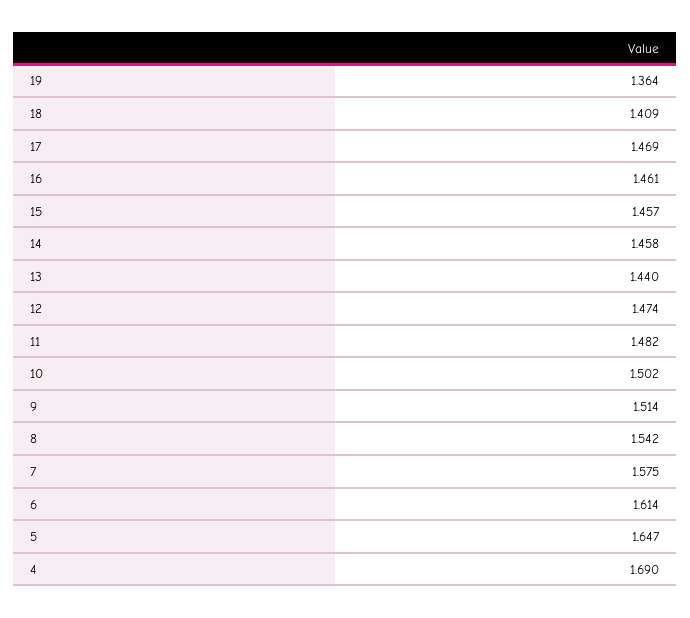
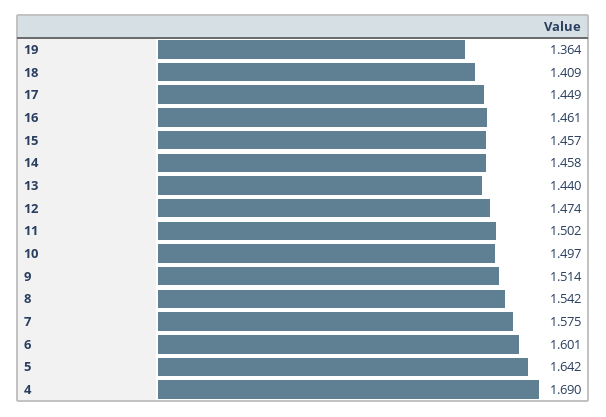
  {
    "19": 1.364,
    "18": 1.409,
-   "17": 1.469,
+   "17": 1.449,
    "16": 1.461,
    "15": 1.457,
    "14": 1.458,
    "13": 1.44,
    "12": 1.474,
-   "11": 1.482,
+   "11": 1.502,
-   "10": 1.502,
+   "10": 1.497,
    "9": 1.514,
    "8": 1.542,
    "7": 1.575,
-   "6": 1.614,
+   "6": 1.601,
-   "5": 1.647,
+   "5": 1.642,
    "4": 1.69
  }

